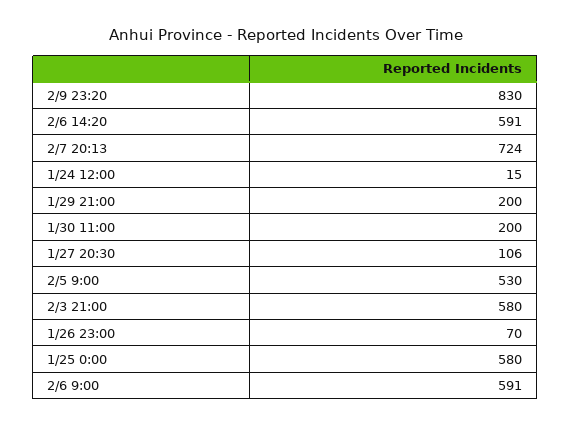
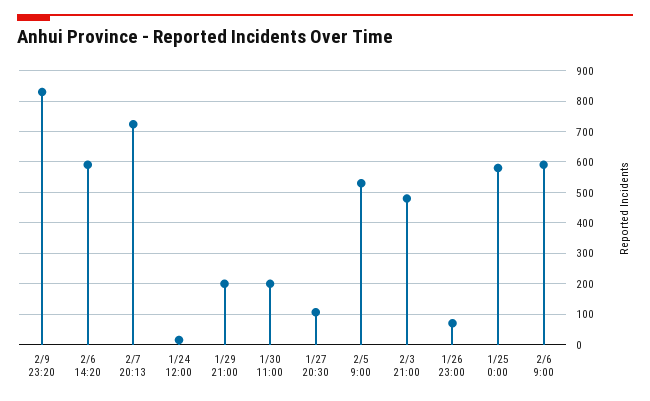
  {
    "2/9 23:20": 830,
    "2/6 14:20": 591,
    "2/7 20:13": 724,
    "1/24 12:00": 15,
    "1/29 21:00": 200,
    "1/30 11:00": 200,
    "1/27 20:30": 106,
    "2/5 9:00": 530,
-   "2/3 21:00": 580,
+   "2/3 21:00": 480,
    "1/26 23:00": 70,
    "1/25 0:00": 580,
    "2/6 9:00": 591
  }

